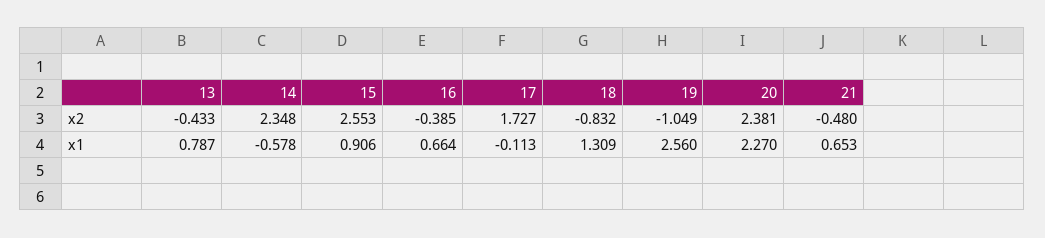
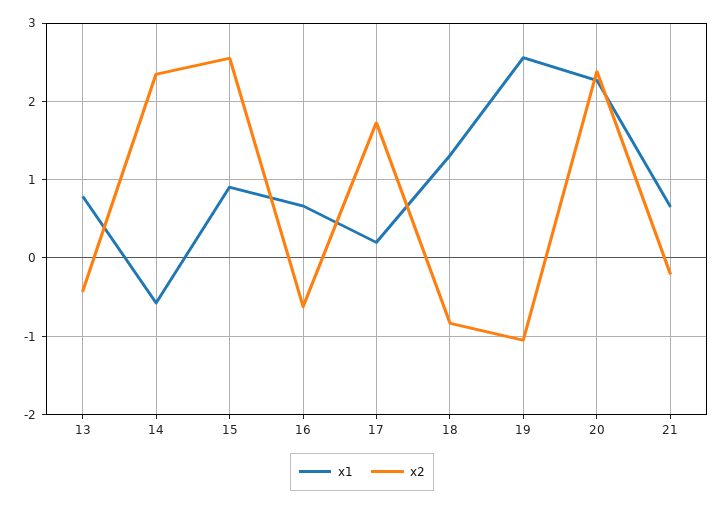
  {
    "x2": {
      "13": -0.433,
      "14": 2.348,
      "15": 2.553,
-     "16": -0.385,
+     "16": -0.6,
      "17": 1.727,
      "18": -0.832,
      "19": -1.049,
      "20": 2.381,
-     "21": -0.48
+     "21": -0.2
    },
    "x1": {
      "13": 0.787,
      "14": -0.578,
      "15": 0.906,
      "16": 0.664,
-     "17": -0.113,
+     "17": 0.2,
      "18": 1.309,
      "19": 2.56,
      "20": 2.27,
      "21": 0.653
    }
  }

